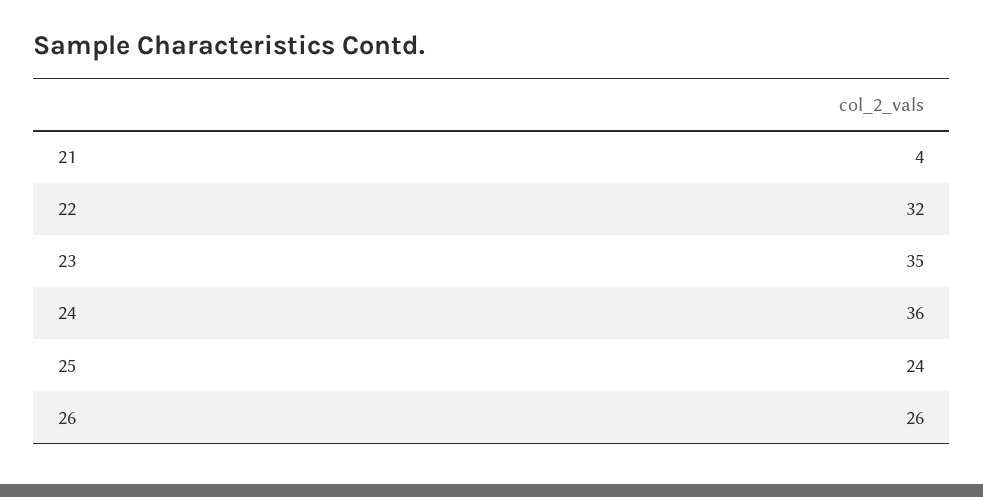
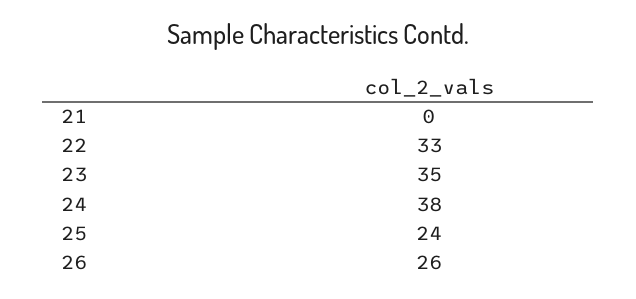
  {
-   "21": 4,
+   "21": 0,
-   "22": 32,
+   "22": 33,
    "23": 35,
-   "24": 36,
+   "24": 38,
    "25": 24,
    "26": 26
  }

